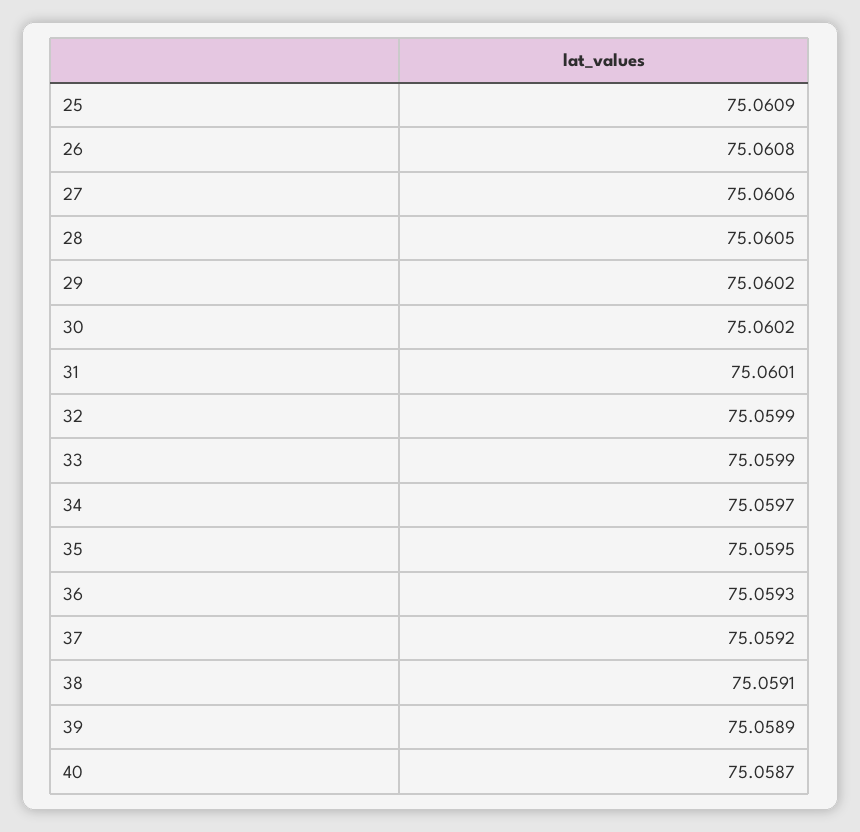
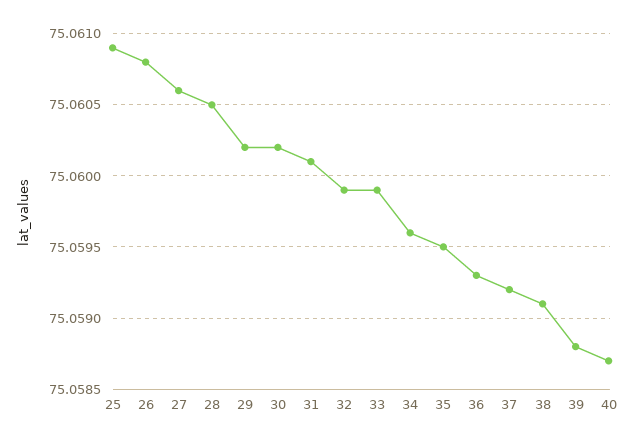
  {
    "25": 75.0609,
    "26": 75.0608,
    "27": 75.0606,
    "28": 75.0605,
    "29": 75.0602,
    "30": 75.0602,
    "31": 75.0601,
    "32": 75.0599,
    "33": 75.0599,
-   "34": 75.0597,
+   "34": 75.0596,
    "35": 75.0595,
    "36": 75.0593,
    "37": 75.0592,
    "38": 75.0591,
-   "39": 75.0589,
+   "39": 75.0588,
    "40": 75.0587
  }

